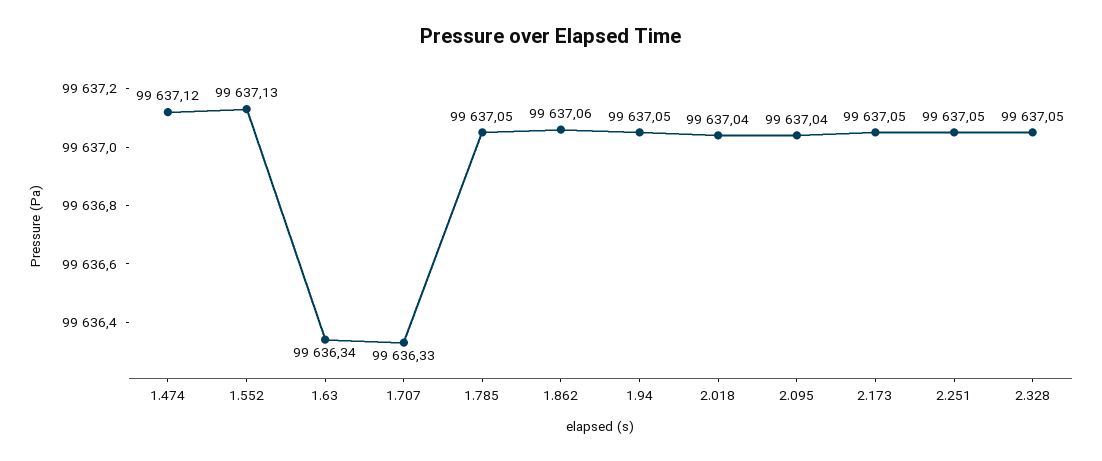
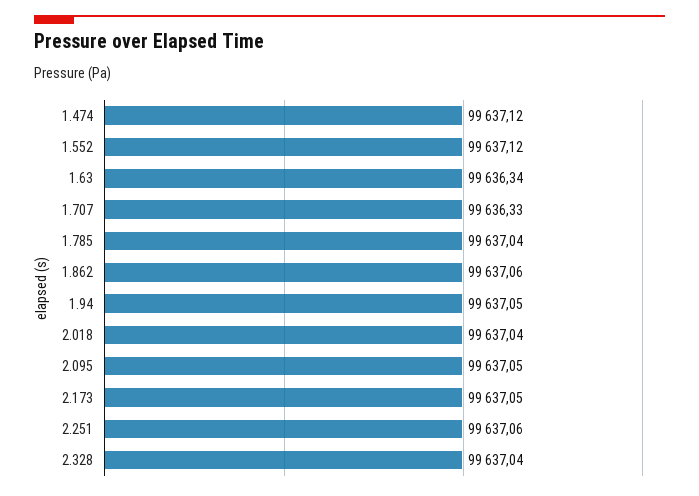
  {
    "1.474": 99637.12,
-   "1.552": 99637.13,
+   "1.552": 99637.12,
    "1.63": 99636.34,
    "1.707": 99636.33,
-   "1.785": 99637.05,
+   "1.785": 99637.04,
    "1.862": 99637.06,
    "1.94": 99637.05,
    "2.018": 99637.04,
-   "2.095": 99637.04,
+   "2.095": 99637.05,
    "2.173": 99637.05,
-   "2.251": 99637.05,
+   "2.251": 99637.06,
-   "2.328": 99637.05
+   "2.328": 99637.04
  }

